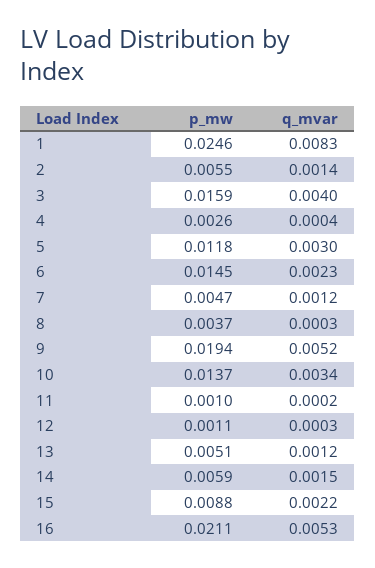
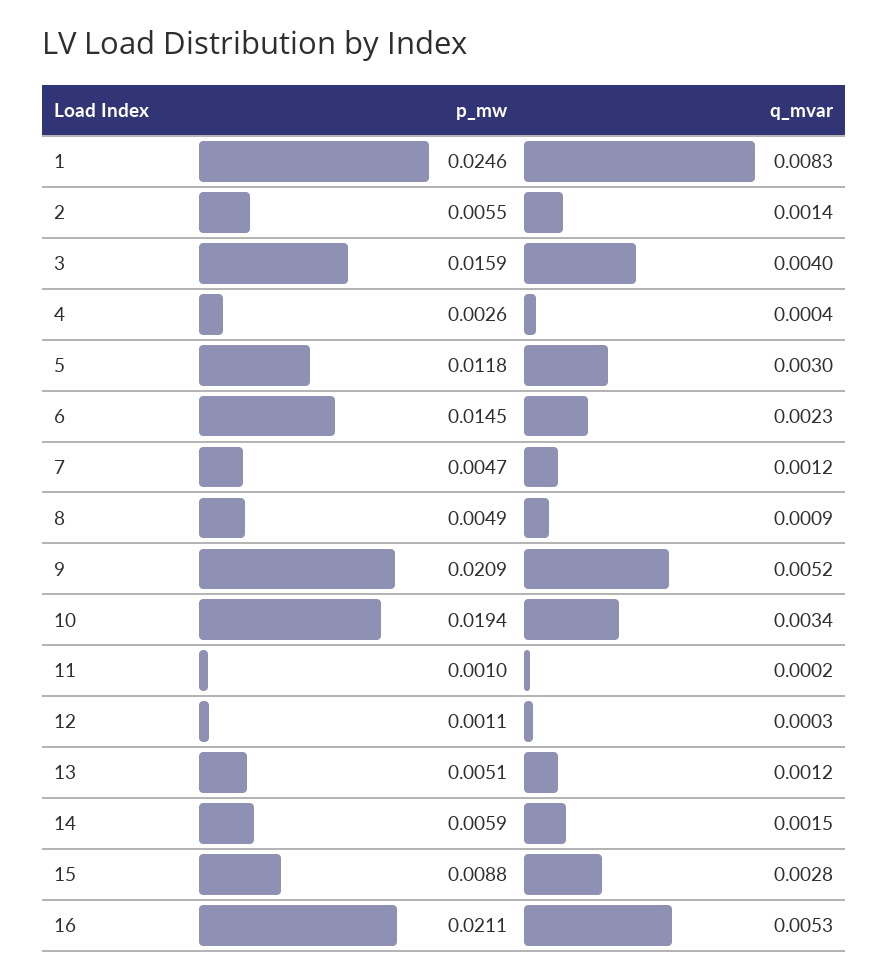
  {
    "p_mw": {
      "1": 0.0246,
      "2": 0.0055,
      "3": 0.0159,
      "4": 0.0026,
      "5": 0.0118,
      "6": 0.0145,
      "7": 0.0047,
-     "8": 0.0037,
+     "8": 0.0049,
-     "9": 0.0194,
+     "9": 0.0209,
-     "10": 0.0137,
+     "10": 0.0194,
      "11": 0.001,
      "12": 0.0011,
      "13": 0.0051,
      "14": 0.0059,
      "15": 0.0088,
      "16": 0.0211
    },
    "q_mvar": {
      "1": 0.0083,
      "2": 0.0014,
      "3": 0.004,
      "4": 0.0004,
      "5": 0.003,
      "6": 0.0023,
      "7": 0.0012,
-     "8": 0.0003,
+     "8": 0.0009,
      "9": 0.0052,
      "10": 0.0034,
      "11": 0.0002,
      "12": 0.0003,
      "13": 0.0012,
      "14": 0.0015,
-     "15": 0.0022,
+     "15": 0.0028,
      "16": 0.0053
    }
  }

